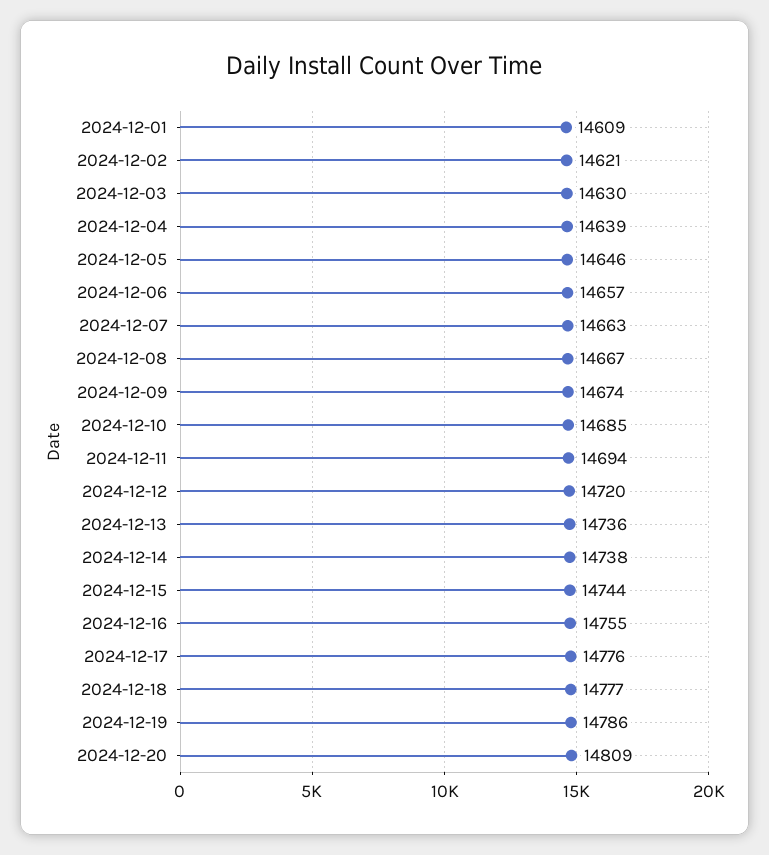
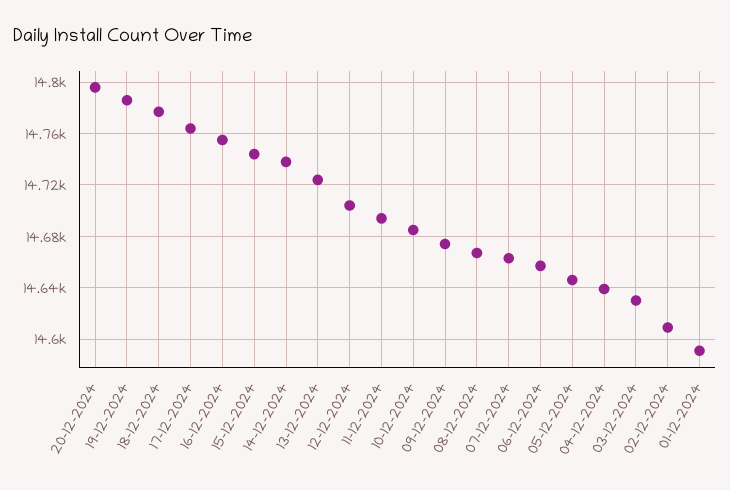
  {
-   "2024-12-01": 14609,
+   "2024-12-01": 14590,
-   "2024-12-02": 14621,
+   "2024-12-02": 14610,
    "2024-12-03": 14630,
    "2024-12-04": 14639,
    "2024-12-05": 14646,
    "2024-12-06": 14657,
    "2024-12-07": 14663,
    "2024-12-08": 14667,
    "2024-12-09": 14674,
    "2024-12-10": 14685,
    "2024-12-11": 14694,
-   "2024-12-12": 14720,
+   "2024-12-12": 14705,
-   "2024-12-13": 14736,
+   "2024-12-13": 14725,
    "2024-12-14": 14738,
    "2024-12-15": 14744,
    "2024-12-16": 14755,
-   "2024-12-17": 14776,
+   "2024-12-17": 14765,
    "2024-12-18": 14777,
    "2024-12-19": 14786,
-   "2024-12-20": 14809
+   "2024-12-20": 14795
  }

